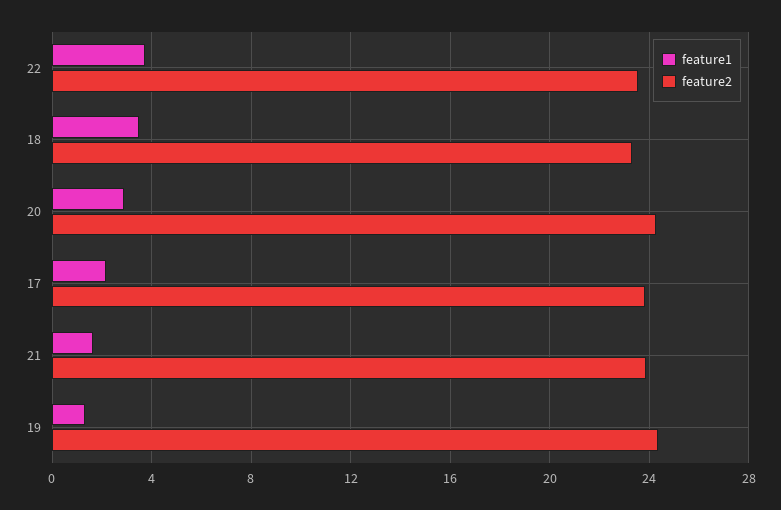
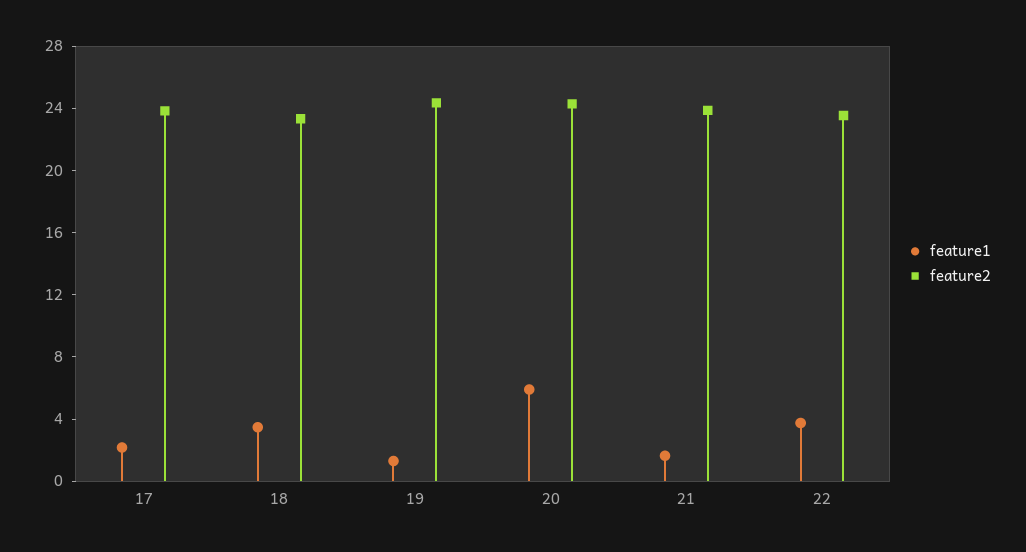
  {
    "feature1": {
      "22": 3.5,
      "18": 3.5,
-     "20": 3,
+     "20": 6,
      "17": 2,
      "21": 1.5,
      "19": 1.5
    },
    "feature2": {
      "22": 23.5,
      "18": 23.5,
      "20": 24.5,
      "17": 24,
      "21": 24,
      "19": 24.5
    }
  }

